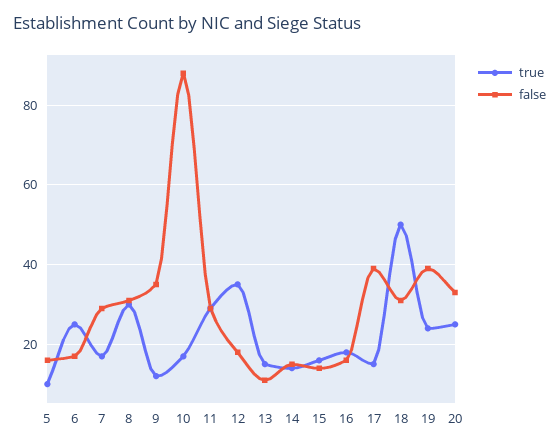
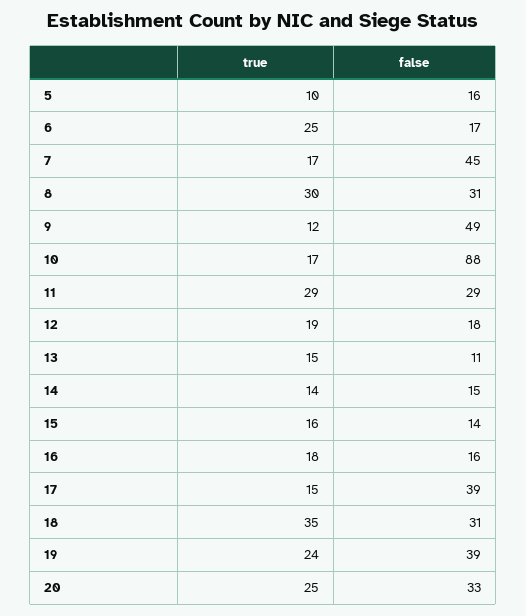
  {
    "true": {
      "5": 10,
      "6": 25,
      "7": 17,
      "8": 30,
      "9": 12,
      "10": 17,
      "11": 29,
-     "12": 35,
+     "12": 19,
      "13": 15,
      "14": 14,
      "15": 16,
      "16": 18,
      "17": 15,
-     "18": 50,
+     "18": 35,
      "19": 24,
      "20": 25
    },
    "false": {
      "5": 16,
      "6": 17,
-     "7": 30,
+     "7": 45,
      "8": 31,
-     "9": 35,
+     "9": 49,
      "10": 88,
      "11": 29,
      "12": 18,
      "13": 11,
      "14": 15,
      "15": 14,
      "16": 16,
      "17": 39,
      "18": 31,
      "19": 39,
      "20": 33
    }
  }

